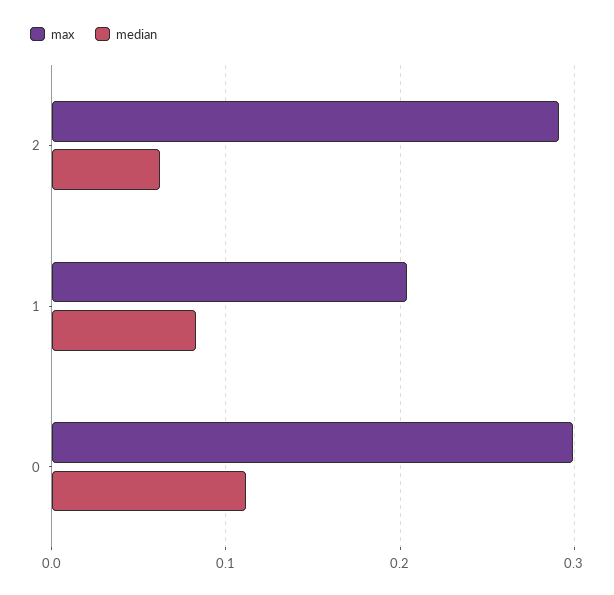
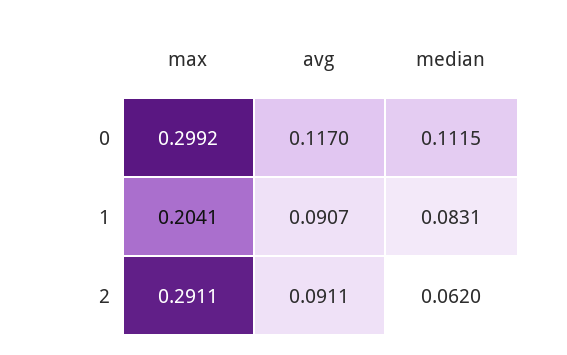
  {
    "max": {
      "2": 0.2911,
      "1": 0.2041,
      "0": 0.2992
    },
    "median": {
      "2": 0.062,
      "1": 0.0831,
      "0": 0.1115
-   }
+   },
+   "avg": {
+     "0": 0.117,
+     "1": 0.0907,
+     "2": 0.0911
+   }
  }

